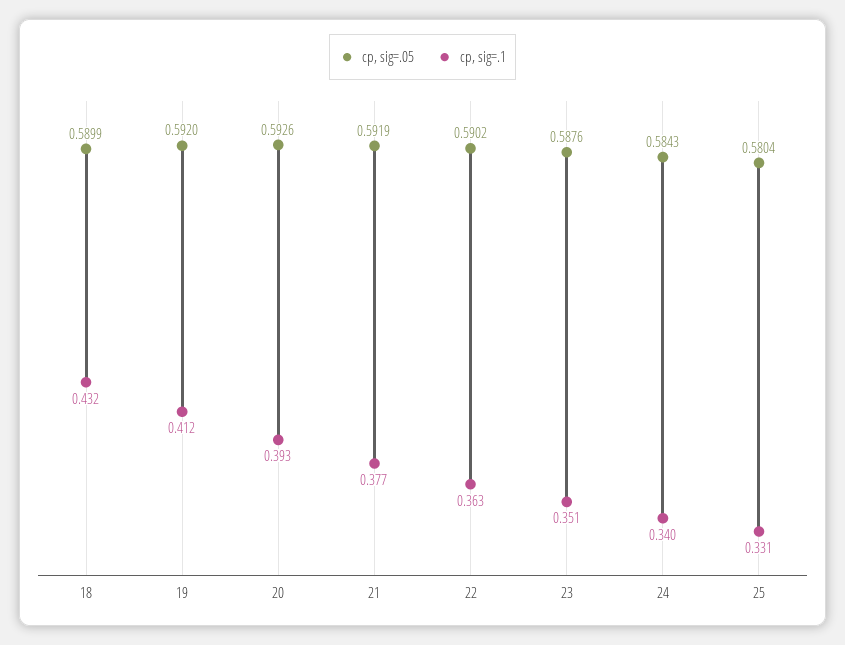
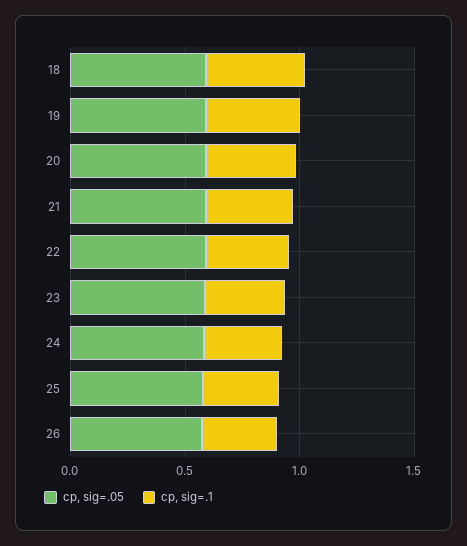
  {
    "cp, sig=.05": {
      "18": 0.5899,
      "19": 0.592,
      "20": 0.5926,
      "21": 0.5919,
      "22": 0.5902,
      "23": 0.5876,
      "24": 0.5843,
-     "25": 0.5804
+     "25": 0.5804,
+     "26": 0.6
    },
    "cp, sig=.1": {
      "18": 0.432,
      "19": 0.412,
      "20": 0.393,
      "21": 0.377,
      "22": 0.363,
      "23": 0.351,
      "24": 0.34,
-     "25": 0.331
+     "25": 0.331,
+     "26": 0.3
    }
  }

